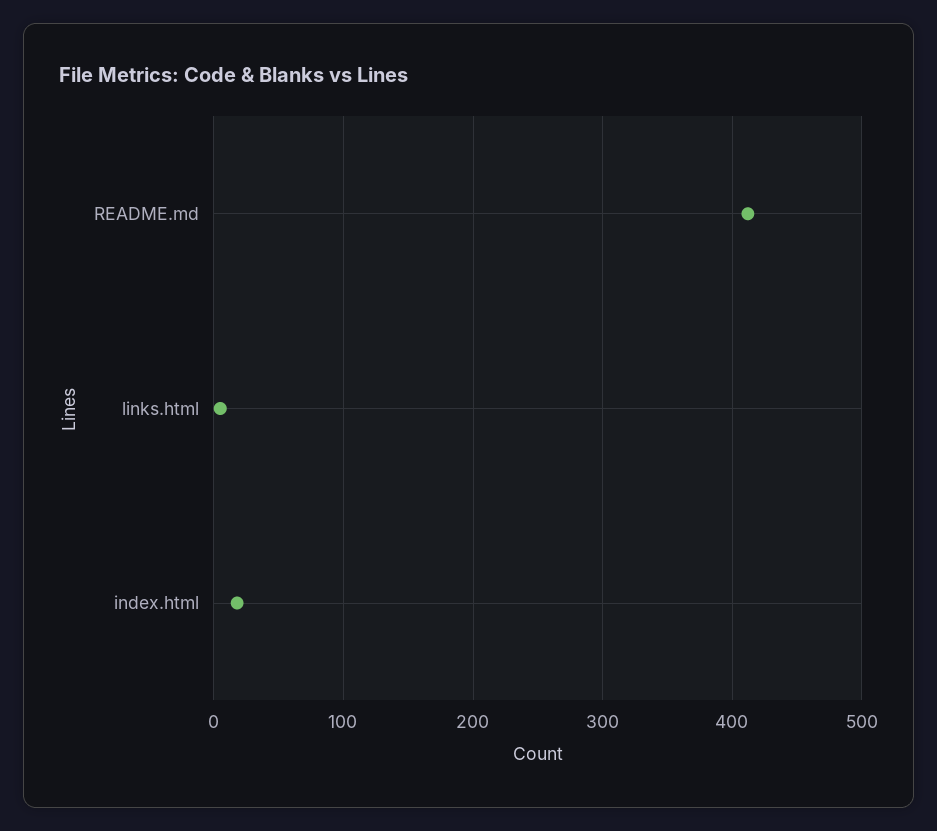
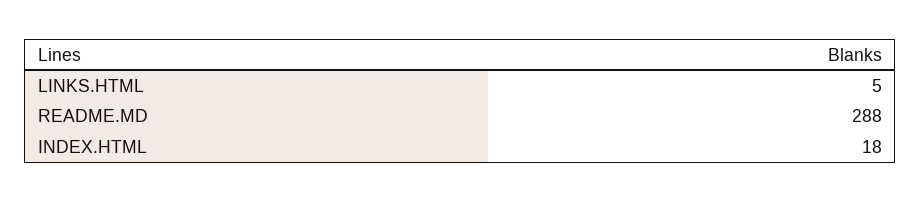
  {
-   "README.md": 410,
+   "README.md": 288,
    "links.html": 5,
    "index.html": 18
  }

